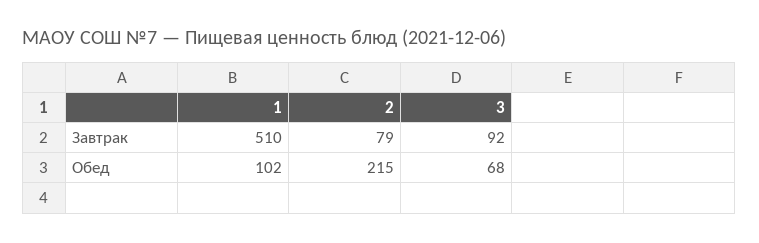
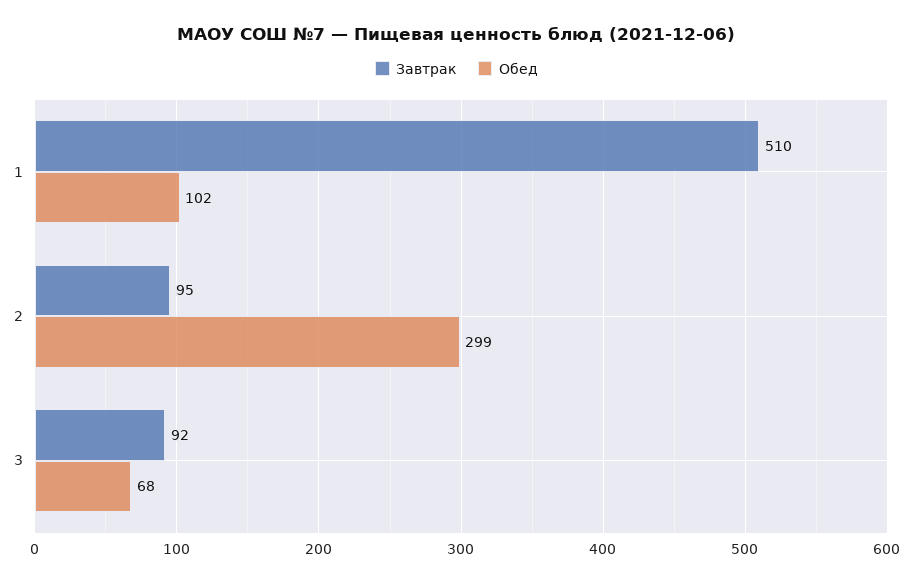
  {
    "Завтрак": {
      "1": 510,
-     "2": 79,
+     "2": 95,
      "3": 92
    },
    "Обед": {
      "1": 102,
-     "2": 215,
+     "2": 299,
      "3": 68
    }
  }

